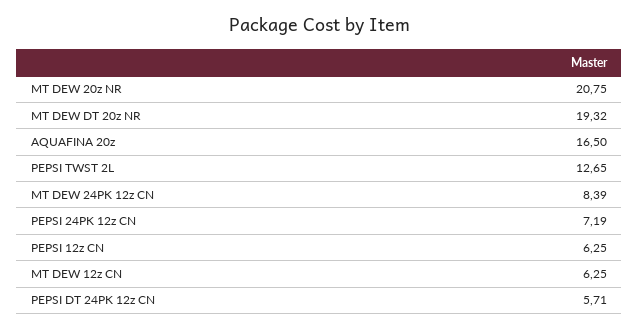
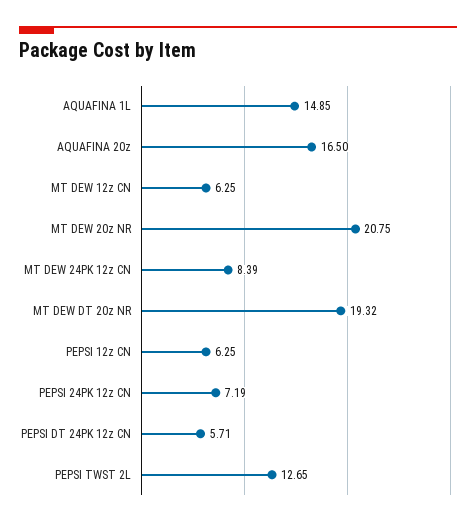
  {
    "MT DEW 20z NR": 20.75,
    "MT DEW DT 20z NR": 19.32,
    "AQUAFINA 20z": 16.5,
    "PEPSI TWST 2L": 12.65,
    "MT DEW 24PK 12z CN": 8.39,
    "PEPSI 24PK 12z CN": 7.19,
    "PEPSI 12z CN": 6.25,
    "MT DEW 12z CN": 6.25,
-   "PEPSI DT 24PK 12z CN": 5.71
+   "PEPSI DT 24PK 12z CN": 5.71,
+   "AQUAFINA 1L": 14.85
  }

